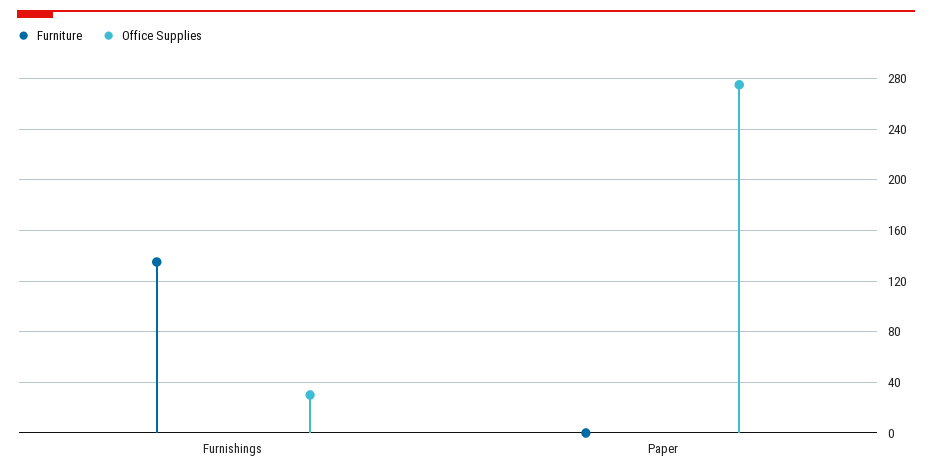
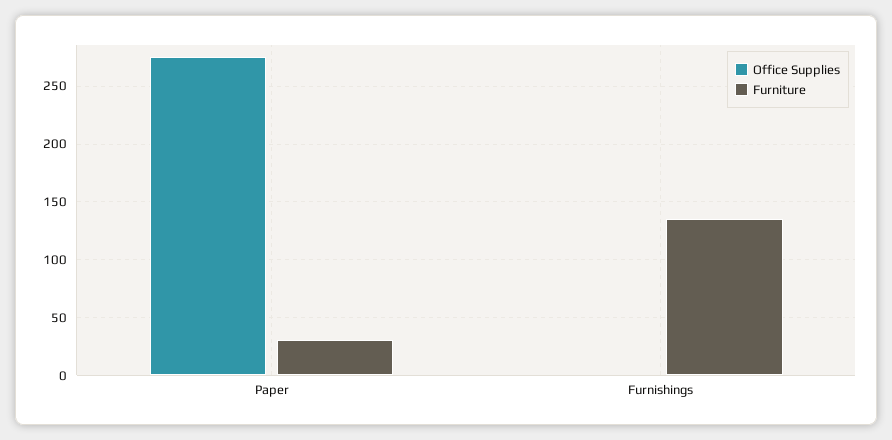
  {
    "Furniture": {
      "Furnishings": 135,
-     "Paper": 0
+     "Paper": 30
    },
    "Office Supplies": {
-     "Furnishings": 30,
+     "Furnishings": 0,
      "Paper": 275
    }
  }

